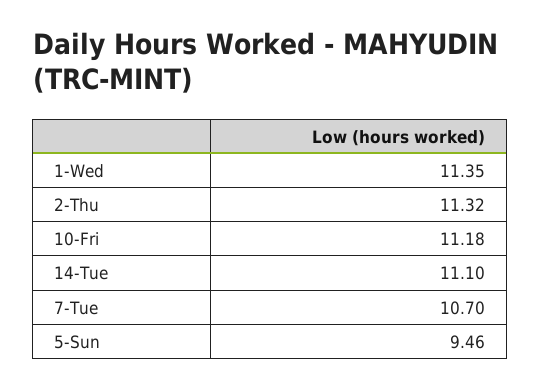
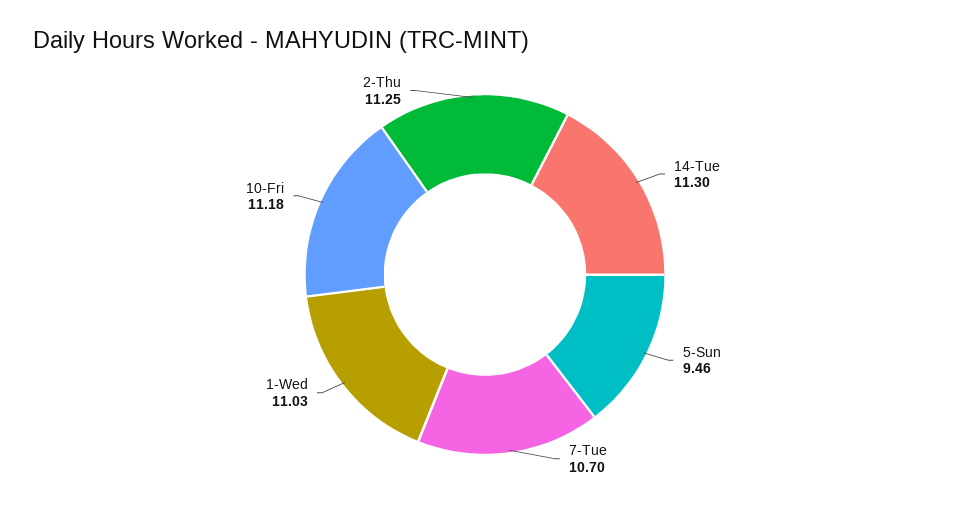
  {
-   "1-Wed": 11.35,
+   "1-Wed": 11.03,
-   "2-Thu": 11.32,
+   "2-Thu": 11.25,
    "10-Fri": 11.18,
-   "14-Tue": 11.1,
+   "14-Tue": 11.3,
    "7-Tue": 10.7,
    "5-Sun": 9.46
  }

